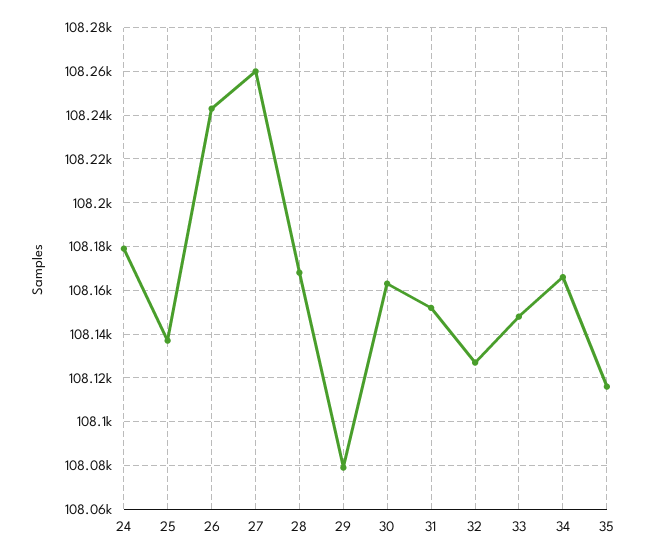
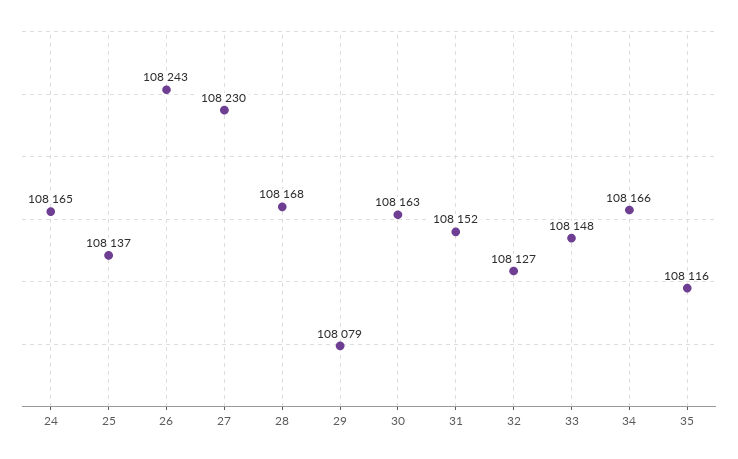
  {
-   "24": 108180,
+   "24": 108165,
    "25": 108137,
    "26": 108243,
-   "27": 108260,
+   "27": 108230,
    "28": 108168,
    "29": 108079,
    "30": 108163,
    "31": 108152,
    "32": 108127,
    "33": 108148,
    "34": 108166,
    "35": 108116
  }

